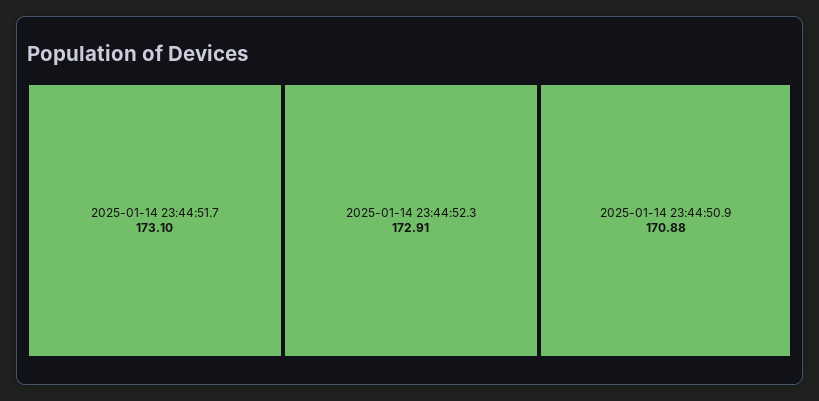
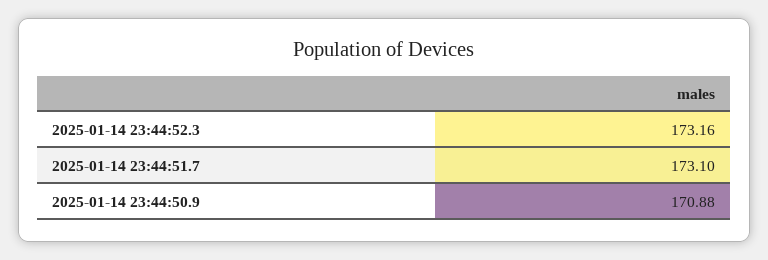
  {
    "2025-01-14 23:44:51.7": 173.1,
-   "2025-01-14 23:44:52.3": 172.91,
+   "2025-01-14 23:44:52.3": 173.16,
    "2025-01-14 23:44:50.9": 170.88
  }

